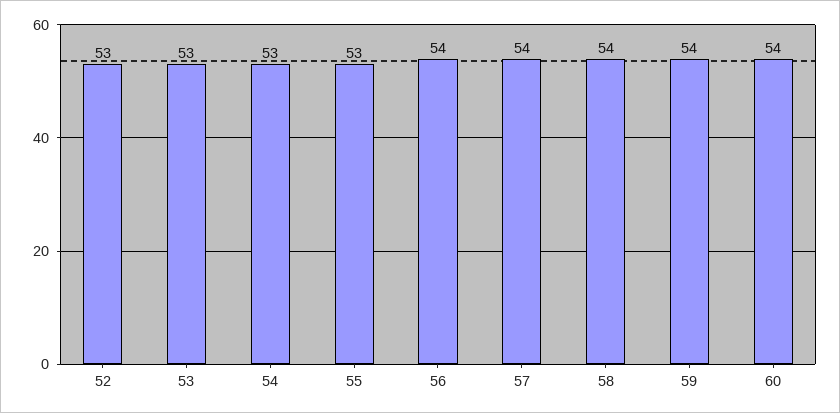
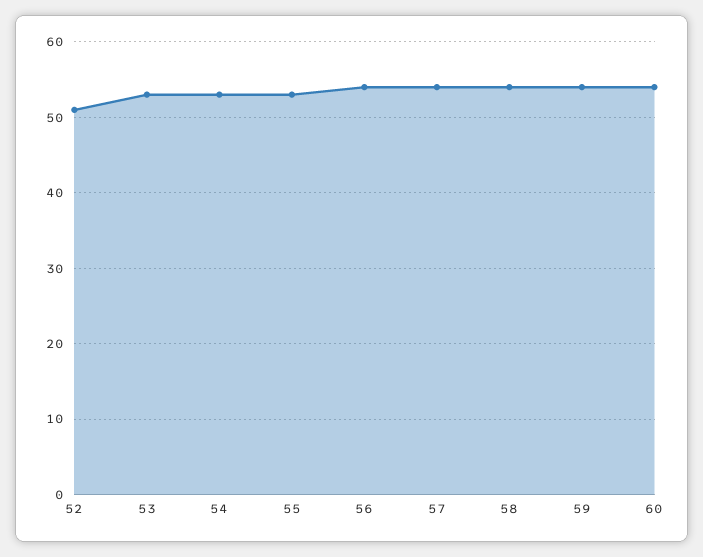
  {
-   "52": 53,
+   "52": 51,
    "53": 53,
    "54": 53,
    "55": 53,
    "56": 54,
    "57": 54,
    "58": 54,
    "59": 54,
    "60": 54
  }

